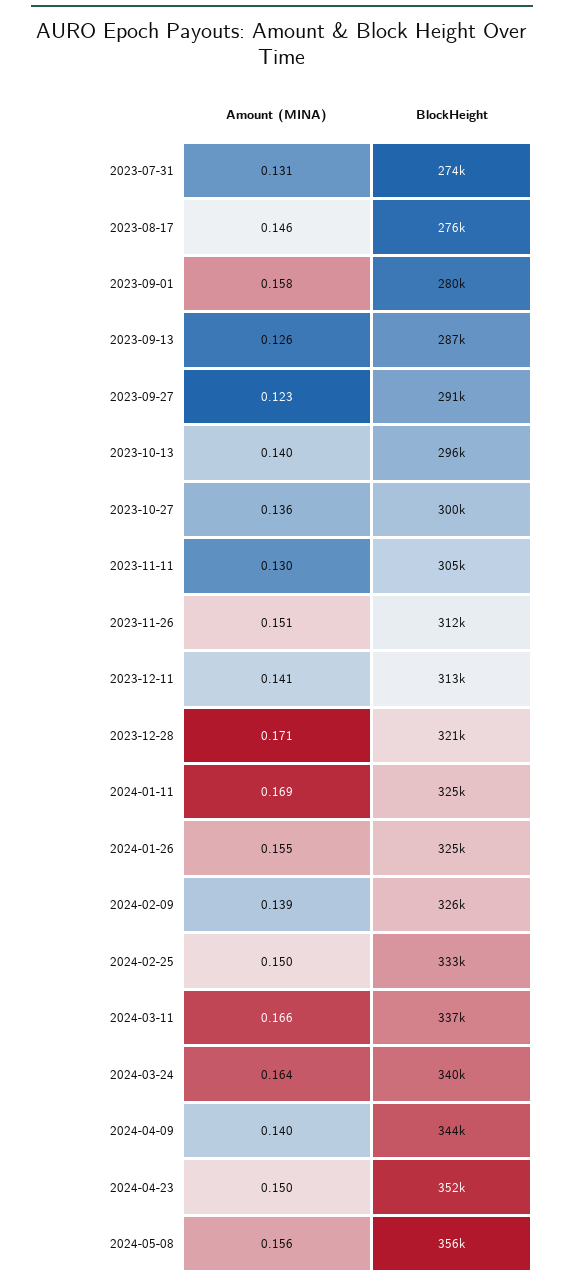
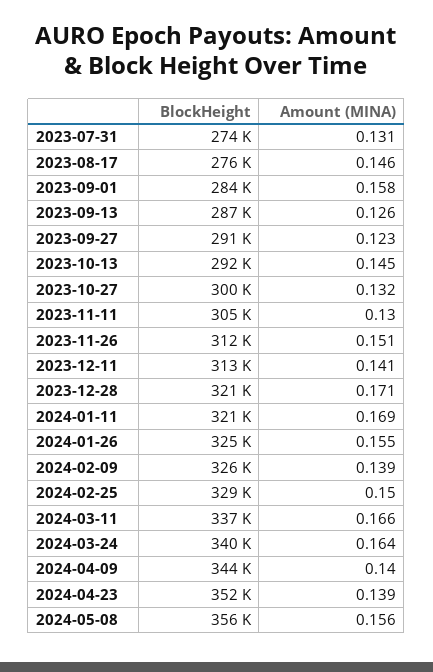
  {
    "Amount (MINA)": {
      "2023-07-31": 0.131,
      "2023-08-17": 0.146,
      "2023-09-01": 0.158,
      "2023-09-13": 0.126,
      "2023-09-27": 0.123,
-     "2023-10-13": 0.14,
+     "2023-10-13": 0.145,
-     "2023-10-27": 0.136,
+     "2023-10-27": 0.132,
      "2023-11-11": 0.13,
      "2023-11-26": 0.151,
      "2023-12-11": 0.141,
      "2023-12-28": 0.171,
      "2024-01-11": 0.169,
      "2024-01-26": 0.155,
      "2024-02-09": 0.139,
      "2024-02-25": 0.15,
      "2024-03-11": 0.166,
      "2024-03-24": 0.164,
      "2024-04-09": 0.14,
-     "2024-04-23": 0.15,
+     "2024-04-23": 0.139,
      "2024-05-08": 0.156
    },
    "BlockHeight": {
      "2023-07-31": 274000,
      "2023-08-17": 276000,
-     "2023-09-01": 280000,
+     "2023-09-01": 284000,
      "2023-09-13": 287000,
      "2023-09-27": 291000,
-     "2023-10-13": 296000,
+     "2023-10-13": 292000,
      "2023-10-27": 300000,
      "2023-11-11": 305000,
      "2023-11-26": 312000,
      "2023-12-11": 313000,
      "2023-12-28": 321000,
-     "2024-01-11": 325000,
+     "2024-01-11": 321000,
      "2024-01-26": 325000,
      "2024-02-09": 326000,
-     "2024-02-25": 333000,
+     "2024-02-25": 329000,
      "2024-03-11": 337000,
      "2024-03-24": 340000,
      "2024-04-09": 344000,
      "2024-04-23": 352000,
      "2024-05-08": 356000
    }
  }

